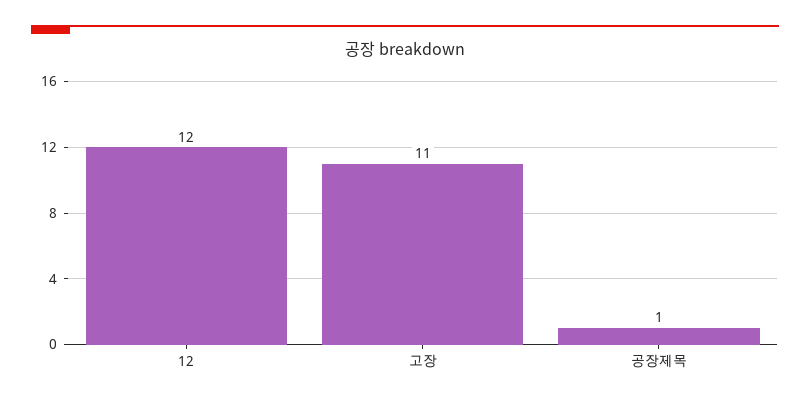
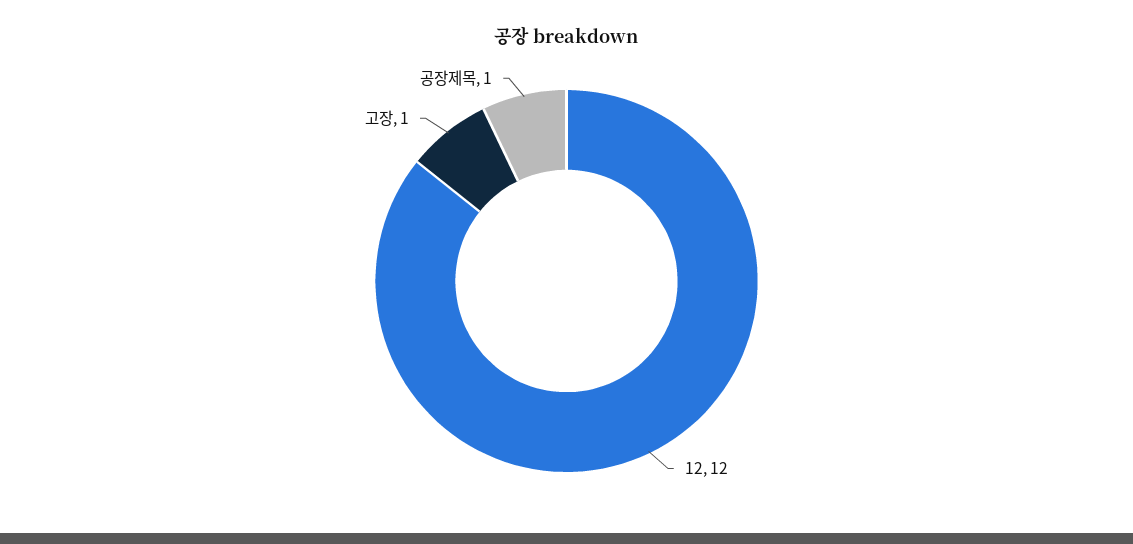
  {
    "12": 12,
-   "고장": 11,
+   "고장": 1,
    "공장제목": 1
  }

